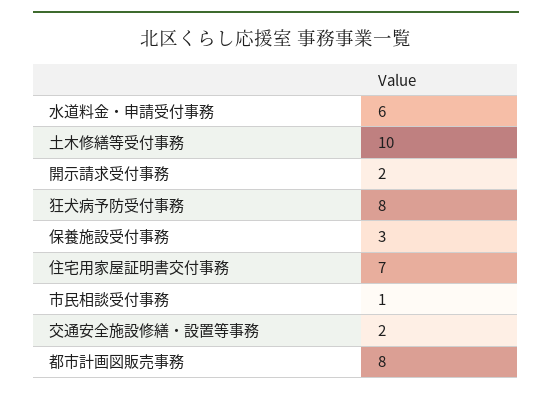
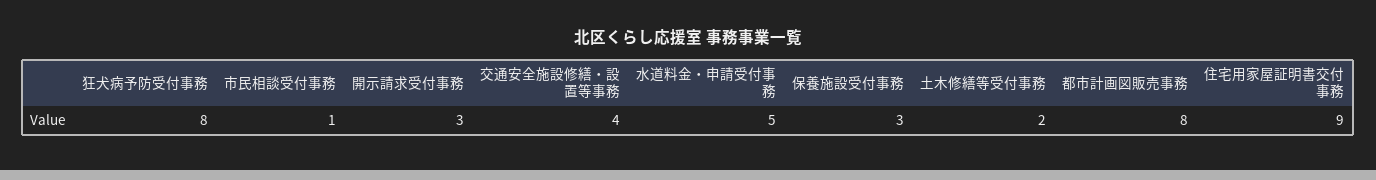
  {
-   "水道料金・申請受付事務": 6,
+   "水道料金・申請受付事務": 5,
-   "土木修繕等受付事務": 10,
+   "土木修繕等受付事務": 2,
-   "開示請求受付事務": 2,
+   "開示請求受付事務": 3,
    "狂犬病予防受付事務": 8,
    "保養施設受付事務": 3,
-   "住宅用家屋証明書交付事務": 7,
+   "住宅用家屋証明書交付事務": 9,
    "市民相談受付事務": 1,
-   "交通安全施設修繕・設置等事務": 2,
+   "交通安全施設修繕・設置等事務": 4,
    "都市計画図販売事務": 8
  }

